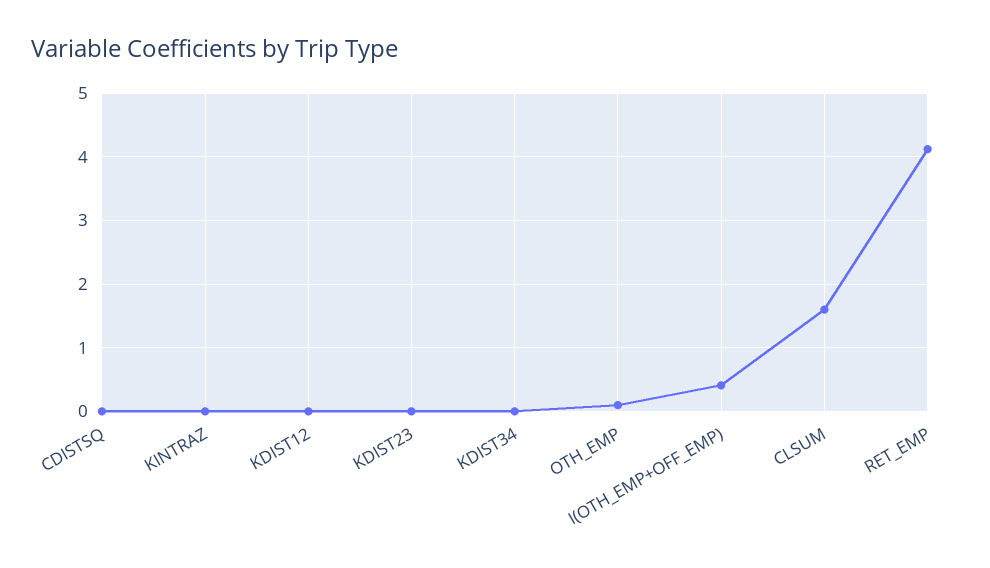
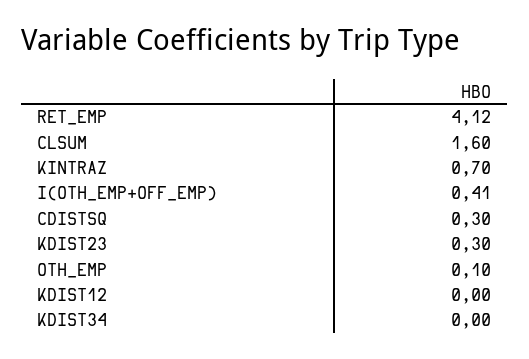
  {
-   "CDISTSQ": 0,
+   "CDISTSQ": 0.3,
-   "KINTRAZ": 0,
+   "KINTRAZ": 0.7,
    "KDIST12": 0,
-   "KDIST23": 0,
+   "KDIST23": 0.3,
    "KDIST34": 0,
    "OTH_EMP": 0.1,
    "I(OTH_EMP+OFF_EMP)": 0.41,
    "CLSUM": 1.6,
    "RET_EMP": 4.12
  }

